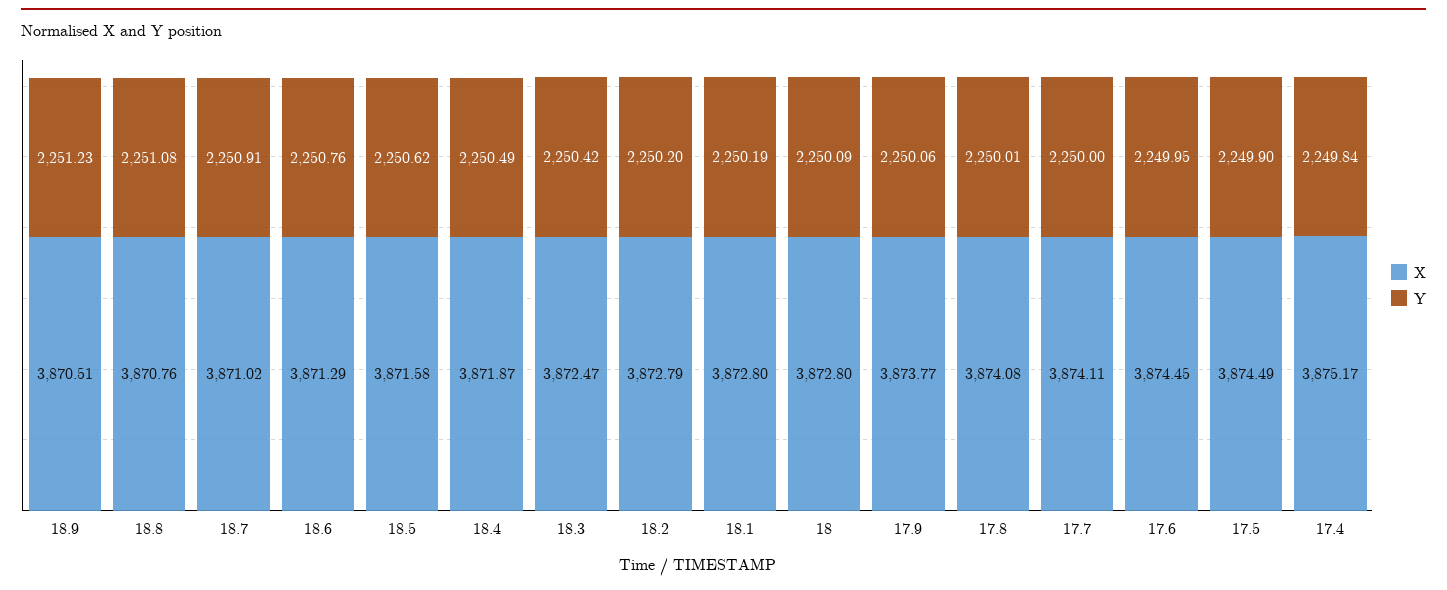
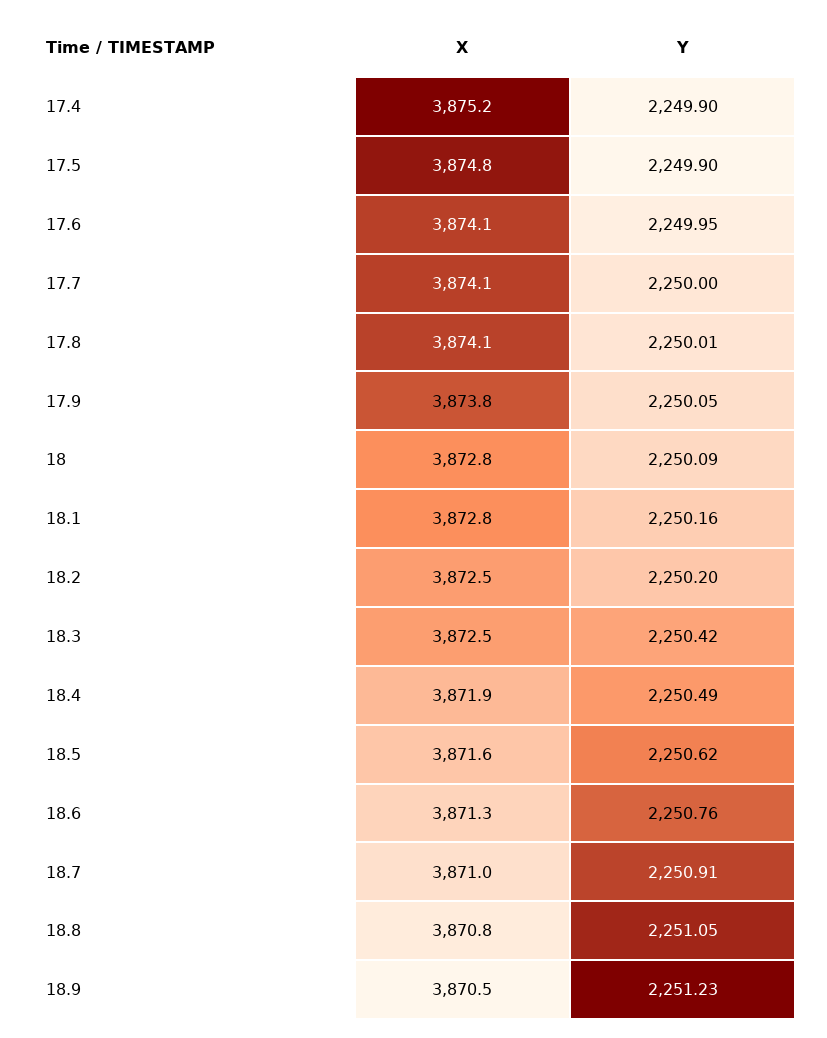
  {
    "X": {
      "18.9": 3870.51,
      "18.8": 3870.76,
      "18.7": 3871.02,
      "18.6": 3871.29,
      "18.5": 3871.58,
      "18.4": 3871.87,
      "18.3": 3872.47,
-     "18.2": 3872.79,
+     "18.2": 3872.5,
      "18.1": 3872.8,
      "18": 3872.8,
      "17.9": 3873.77,
      "17.8": 3874.08,
      "17.7": 3874.11,
-     "17.6": 3874.45,
+     "17.6": 3874.1,
-     "17.5": 3874.49,
+     "17.5": 3874.8,
      "17.4": 3875.17
    },
    "Y": {
      "18.9": 2251.23,
-     "18.8": 2251.08,
+     "18.8": 2251.05,
      "18.7": 2250.91,
      "18.6": 2250.76,
      "18.5": 2250.62,
      "18.4": 2250.49,
      "18.3": 2250.42,
      "18.2": 2250.2,
-     "18.1": 2250.19,
+     "18.1": 2250.16,
      "18": 2250.09,
-     "17.9": 2250.06,
+     "17.9": 2250.05,
      "17.8": 2250.01,
      "17.7": 2250,
      "17.6": 2249.95,
      "17.5": 2249.9,
-     "17.4": 2249.84
+     "17.4": 2249.9
    }
  }

